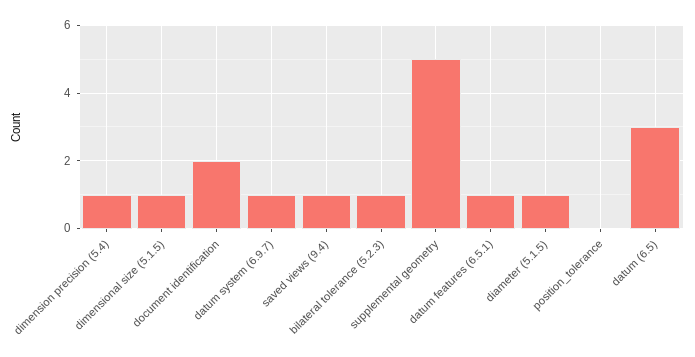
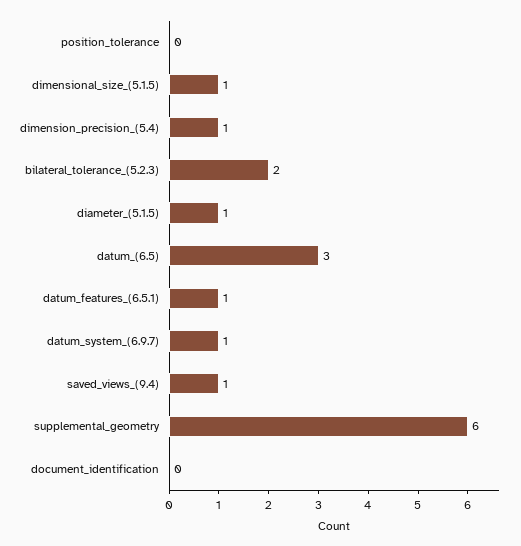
  {
    "dimension precision (5.4)": 1,
    "dimensional size (5.1.5)": 1,
-   "document identification": 2,
+   "document identification": 0,
    "datum system (6.9.7)": 1,
    "saved views (9.4)": 1,
-   "bilateral tolerance (5.2.3)": 1,
+   "bilateral tolerance (5.2.3)": 2,
-   "supplemental geometry": 5,
+   "supplemental geometry": 6,
    "datum features (6.5.1)": 1,
    "diameter (5.1.5)": 1,
    "position_tolerance": 0,
    "datum (6.5)": 3
  }

